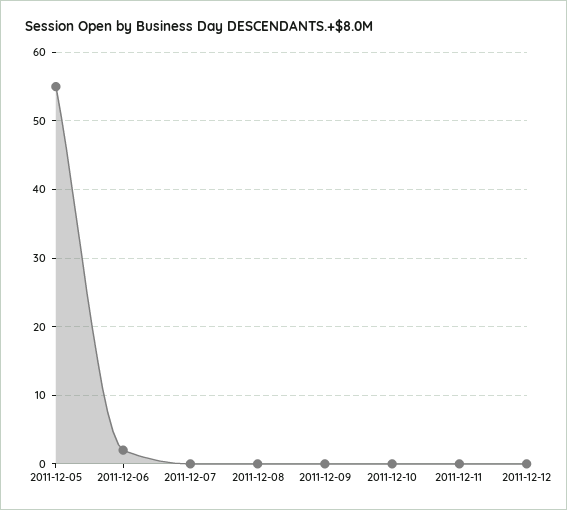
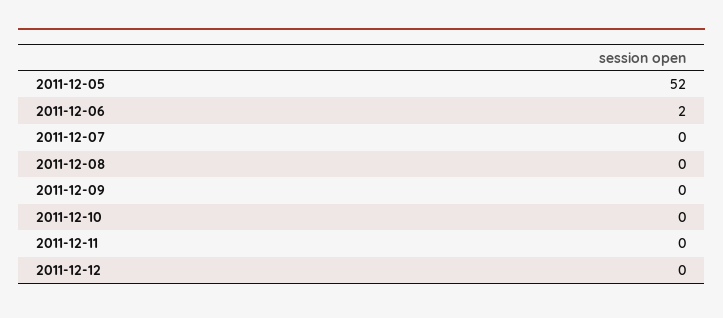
  {
-   "2011-12-05": 55,
+   "2011-12-05": 52,
    "2011-12-06": 2,
    "2011-12-07": 0,
    "2011-12-08": 0,
    "2011-12-09": 0,
    "2011-12-10": 0,
    "2011-12-11": 0,
    "2011-12-12": 0
  }

